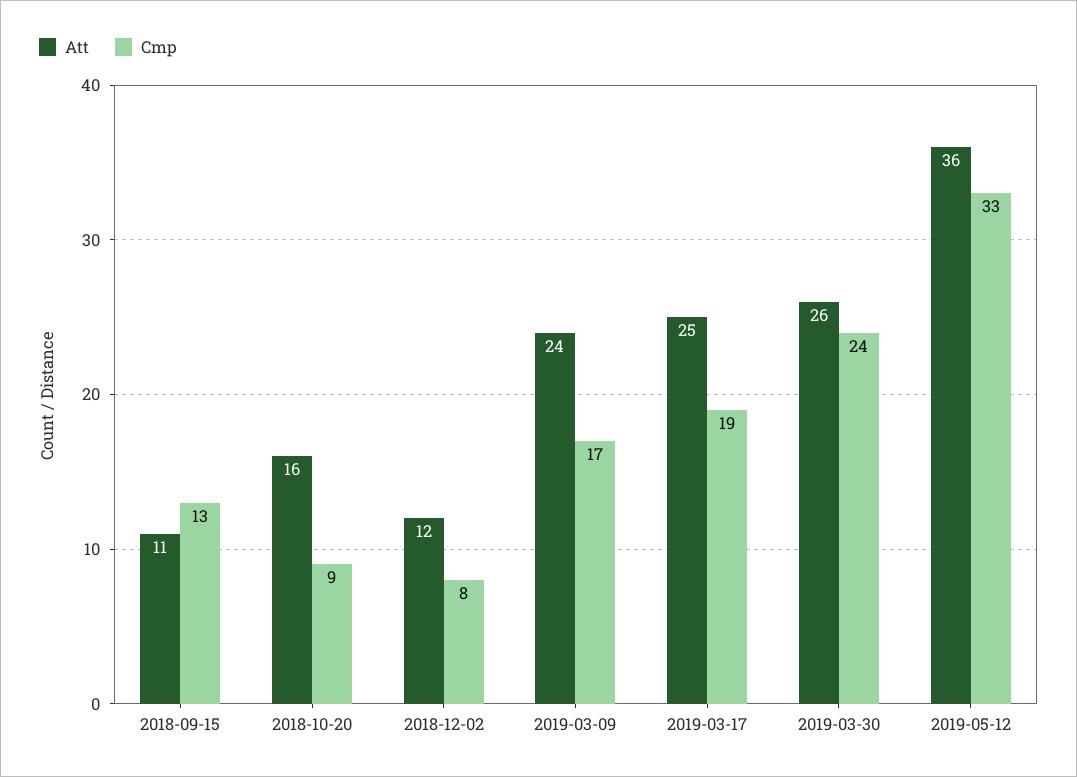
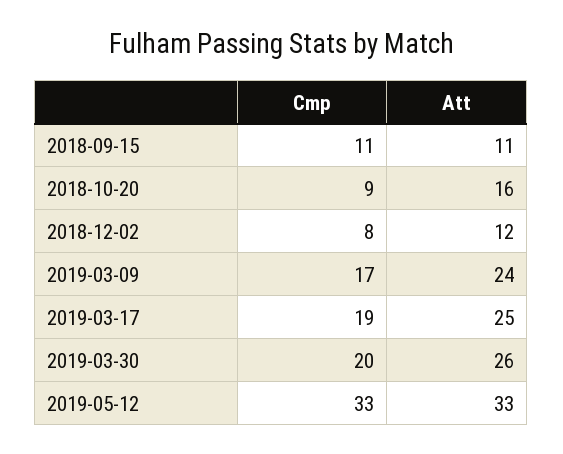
  {
    "Att": {
      "2018-09-15": 11,
      "2018-10-20": 16,
      "2018-12-02": 12,
      "2019-03-09": 24,
      "2019-03-17": 25,
      "2019-03-30": 26,
-     "2019-05-12": 36
+     "2019-05-12": 33
    },
    "Cmp": {
-     "2018-09-15": 13,
+     "2018-09-15": 11,
      "2018-10-20": 9,
      "2018-12-02": 8,
      "2019-03-09": 17,
      "2019-03-17": 19,
-     "2019-03-30": 24,
+     "2019-03-30": 20,
      "2019-05-12": 33
    }
  }

